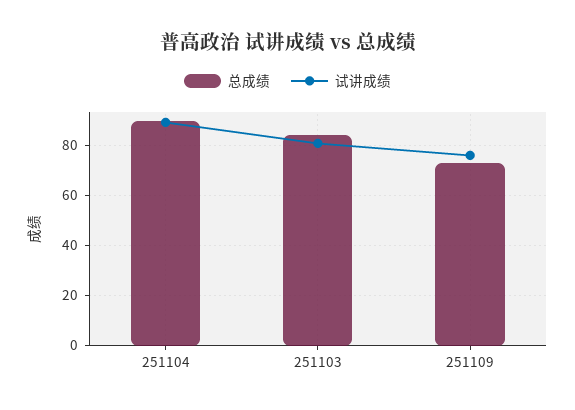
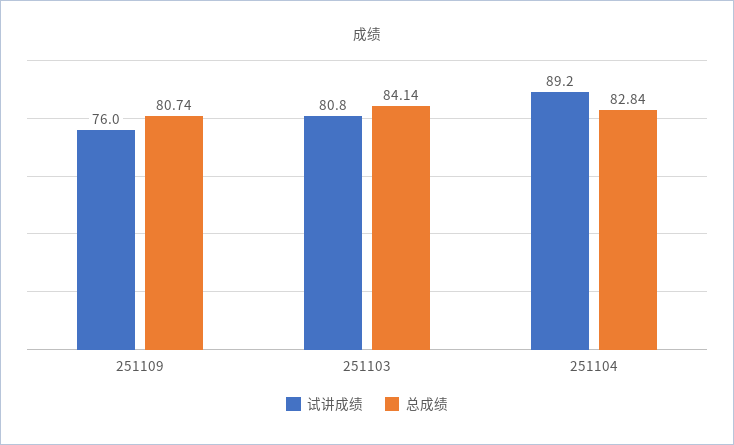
  {
    "总成绩": {
-     "251104": 90,
+     "251104": 82.84,
      "251103": 84.14,
-     "251109": 72.5
+     "251109": 80.74
    },
    "试讲成绩": {
      "251104": 89.2,
      "251103": 80.8,
      "251109": 76
    }
  }

